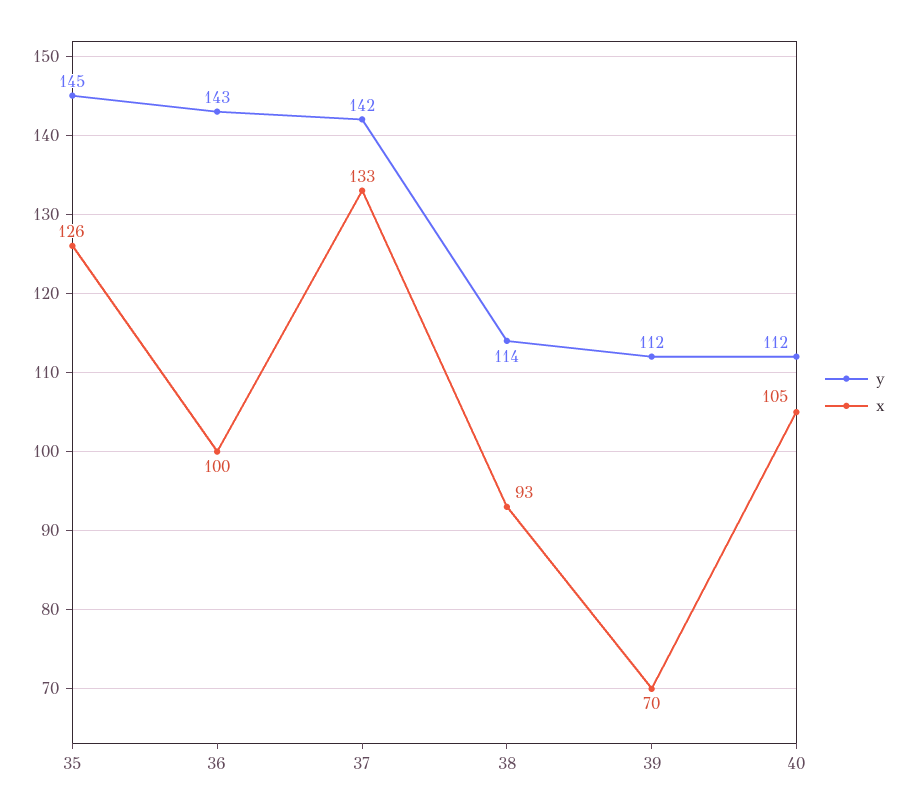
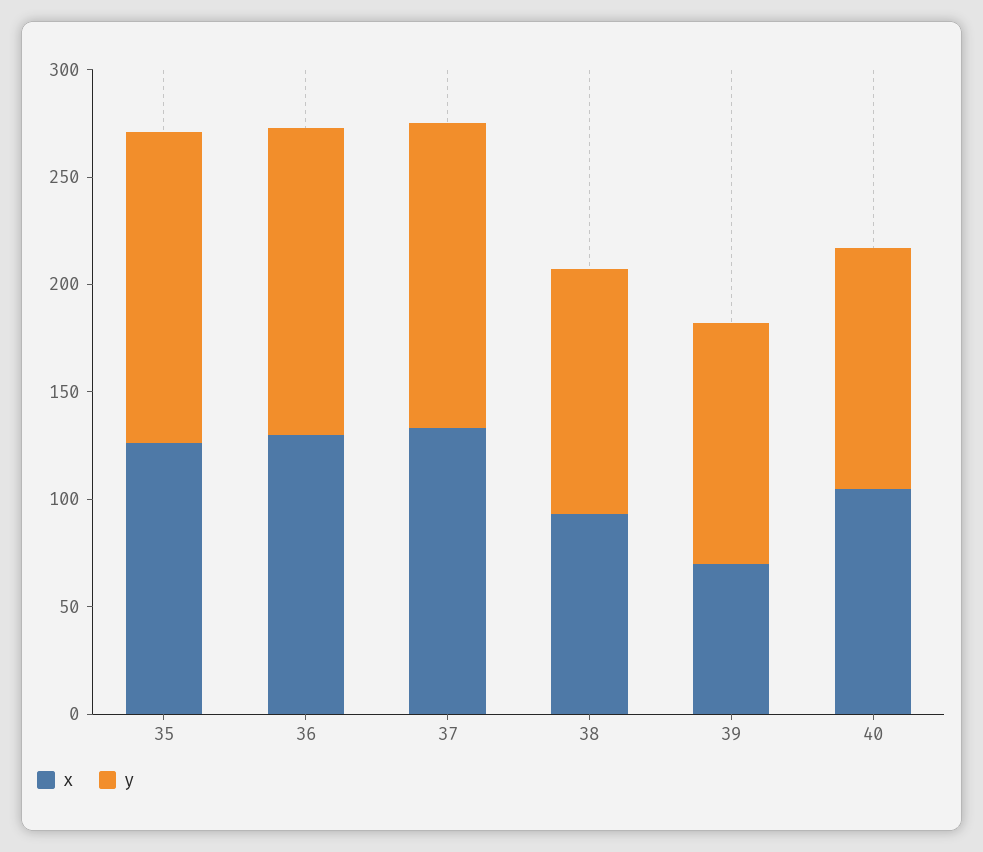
  {
    "y": {
      "35": 145,
      "36": 143,
      "37": 142,
      "38": 114,
      "39": 112,
      "40": 112
    },
    "x": {
      "35": 126,
-     "36": 100,
+     "36": 130,
      "37": 133,
      "38": 93,
      "39": 70,
      "40": 105
    }
  }

